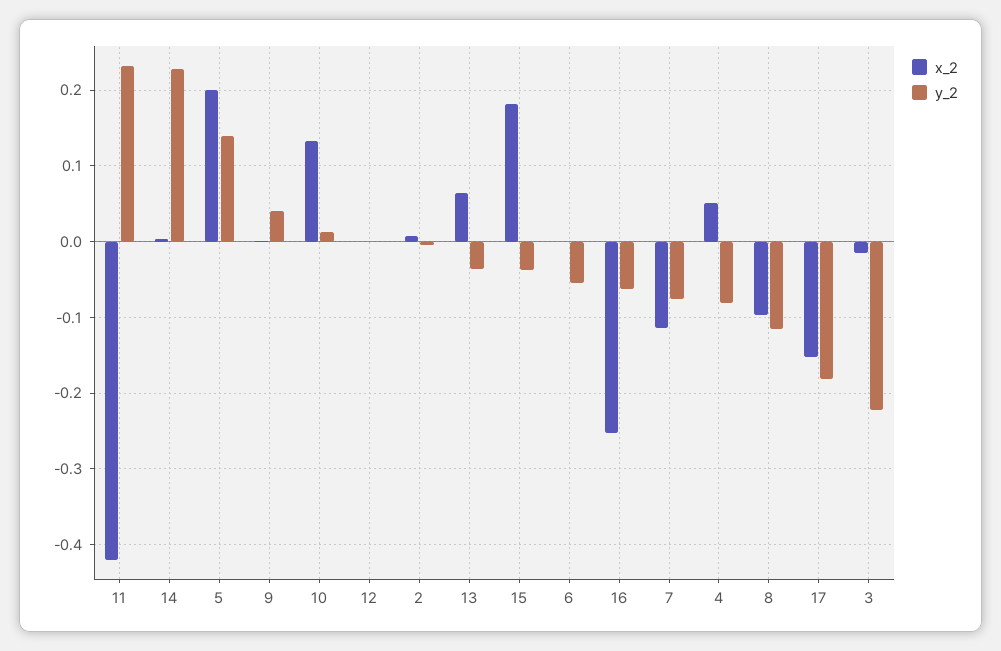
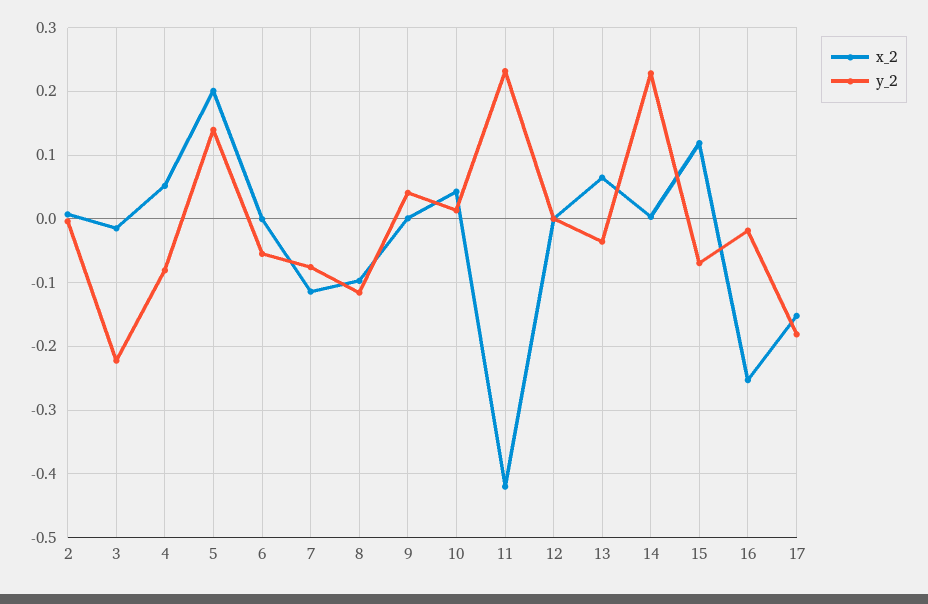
  {
    "x_2": {
      "11": -0.42,
      "14": 0,
      "5": 0.2,
      "9": 0,
-     "10": 0.13,
+     "10": 0.04,
      "12": 0,
      "2": 0.01,
      "13": 0.06,
-     "15": 0.18,
+     "15": 0.12,
      "6": 0,
      "16": -0.25,
      "7": -0.11,
      "4": 0.05,
      "8": -0.1,
      "17": -0.15,
      "3": -0.01
    },
    "y_2": {
      "11": 0.23,
      "14": 0.23,
      "5": 0.14,
      "9": 0.04,
      "10": 0.01,
      "12": 0,
      "2": 0,
      "13": -0.04,
-     "15": -0.04,
+     "15": -0.07,
      "6": -0.06,
-     "16": -0.06,
+     "16": -0.02,
      "7": -0.08,
      "4": -0.08,
      "8": -0.12,
      "17": -0.18,
      "3": -0.22
    }
  }

